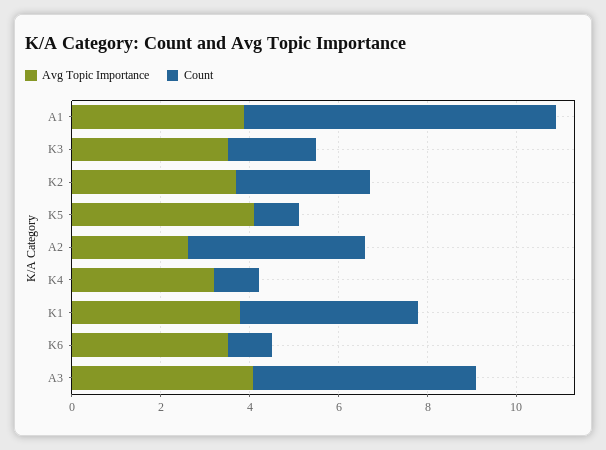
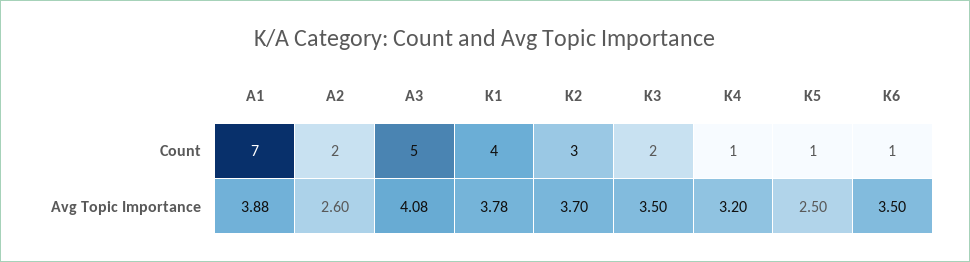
  {
    "Avg Topic Importance": {
      "A1": 3.88,
      "K3": 3.5,
      "K2": 3.7,
-     "K5": 4,
+     "K5": 2.5,
      "A2": 2.6,
      "K4": 3.2,
      "K1": 3.78,
      "K6": 3.5,
      "A3": 4.08
    },
    "Count": {
      "A1": 7,
      "K3": 2,
      "K2": 3,
      "K5": 1,
-     "A2": 4,
+     "A2": 2,
      "K4": 1,
      "K1": 4,
      "K6": 1,
      "A3": 5
    }
  }

